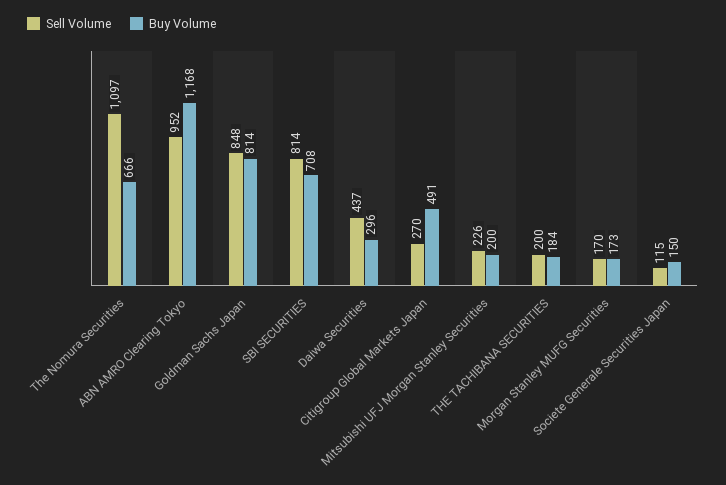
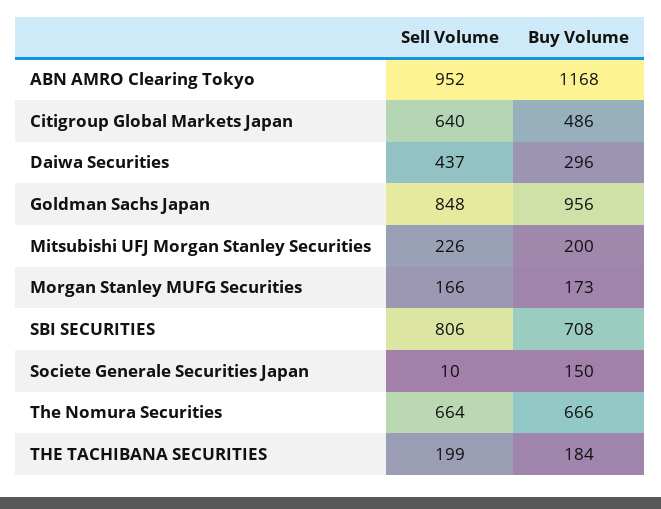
  {
    "Sell Volume": {
-     "The Nomura Securities": 1097,
+     "The Nomura Securities": 664,
      "ABN AMRO Clearing Tokyo": 952,
      "Goldman Sachs Japan": 848,
-     "SBI SECURITIES": 814,
+     "SBI SECURITIES": 806,
      "Daiwa Securities": 437,
-     "Citigroup Global Markets Japan": 270,
+     "Citigroup Global Markets Japan": 640,
      "Mitsubishi UFJ Morgan Stanley Securities": 226,
-     "THE TACHIBANA SECURITIES": 200,
+     "THE TACHIBANA SECURITIES": 199,
-     "Morgan Stanley MUFG Securities": 170,
+     "Morgan Stanley MUFG Securities": 166,
-     "Societe Generale Securities Japan": 115
+     "Societe Generale Securities Japan": 10
    },
    "Buy Volume": {
      "The Nomura Securities": 666,
      "ABN AMRO Clearing Tokyo": 1168,
-     "Goldman Sachs Japan": 814,
+     "Goldman Sachs Japan": 956,
      "SBI SECURITIES": 708,
      "Daiwa Securities": 296,
-     "Citigroup Global Markets Japan": 491,
+     "Citigroup Global Markets Japan": 486,
      "Mitsubishi UFJ Morgan Stanley Securities": 200,
      "THE TACHIBANA SECURITIES": 184,
      "Morgan Stanley MUFG Securities": 173,
      "Societe Generale Securities Japan": 150
    }
  }

